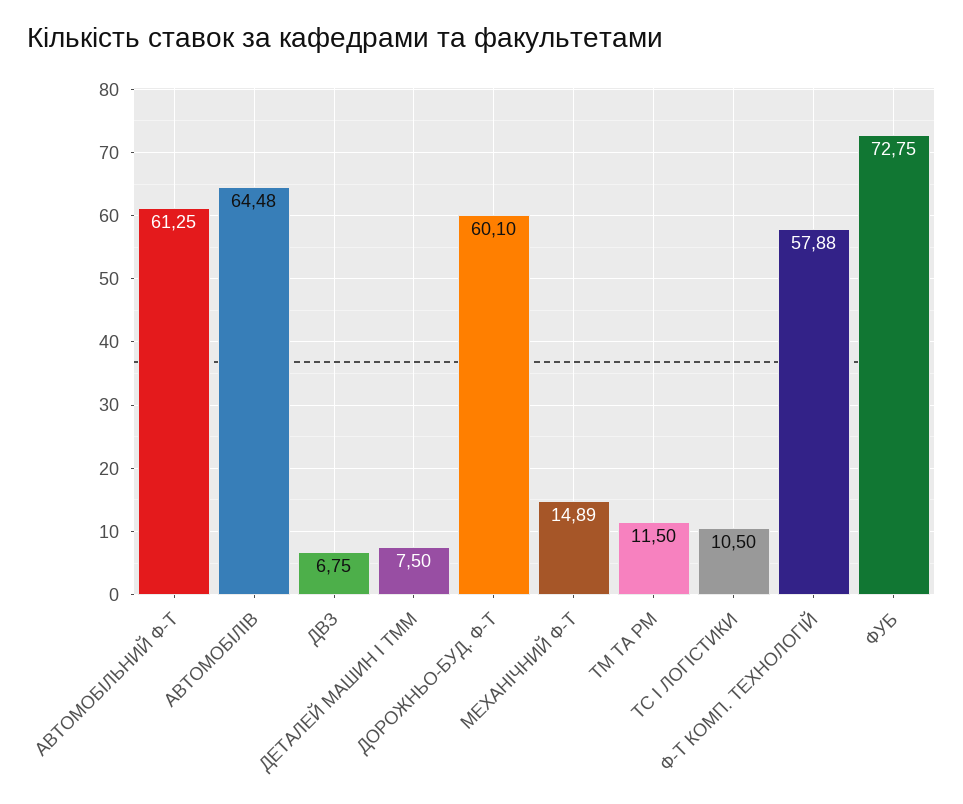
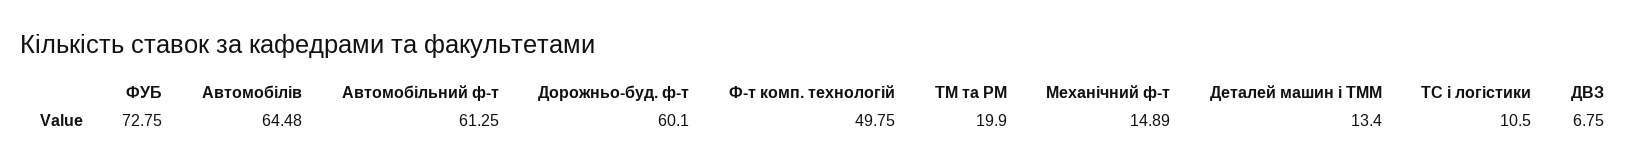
  {
    "АВТОМОБІЛЬНИЙ Ф-Т": 61.25,
    "АВТОМОБІЛІВ": 64.48,
    "ДВЗ": 6.75,
-   "ДЕТАЛЕЙ МАШИН І ТММ": 7.5,
+   "ДЕТАЛЕЙ МАШИН І ТММ": 13.4,
    "ДОРОЖНЬО-БУД. Ф-Т": 60.1,
    "МЕХАНІЧНИЙ Ф-Т": 14.89,
-   "ТМ ТА РМ": 11.5,
+   "ТМ ТА РМ": 19.9,
    "ТС І ЛОГІСТИКИ": 10.5,
-   "Ф-Т КОМП. ТЕХНОЛОГІЙ": 57.88,
+   "Ф-Т КОМП. ТЕХНОЛОГІЙ": 49.75,
    "ФУБ": 72.75
  }

